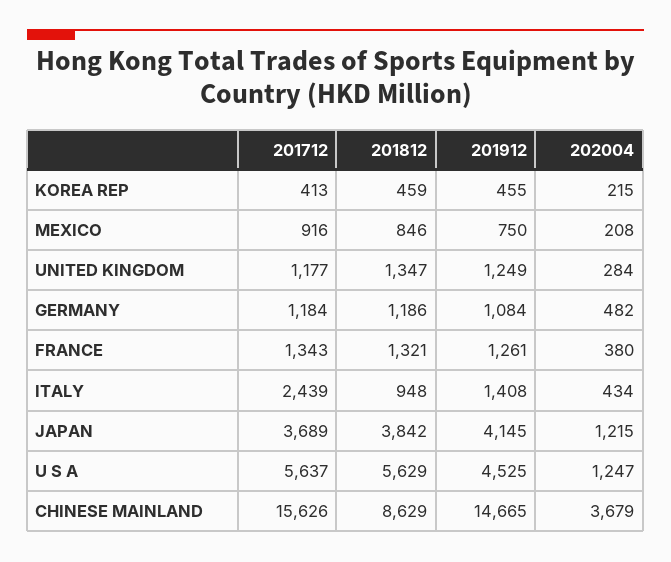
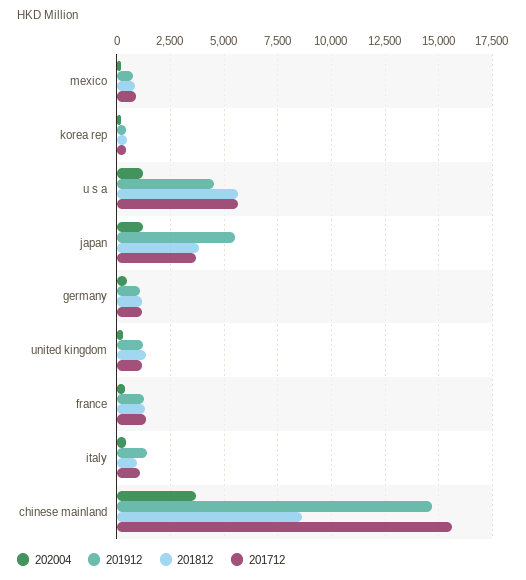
  {
    "201712": {
      "KOREA REP": 413,
      "MEXICO": 916,
      "UNITED KINGDOM": 1177,
      "GERMANY": 1184,
      "FRANCE": 1343,
-     "ITALY": 2439,
+     "ITALY": 1000,
      "JAPAN": 3689,
      "U S A": 5637,
      "CHINESE MAINLAND": 15626
    },
    "201812": {
      "KOREA REP": 459,
      "MEXICO": 846,
      "UNITED KINGDOM": 1347,
      "GERMANY": 1186,
      "FRANCE": 1321,
      "ITALY": 948,
      "JAPAN": 3842,
      "U S A": 5629,
      "CHINESE MAINLAND": 8629
    },
    "201912": {
      "KOREA REP": 455,
      "MEXICO": 750,
      "UNITED KINGDOM": 1249,
      "GERMANY": 1084,
      "FRANCE": 1261,
      "ITALY": 1408,
-     "JAPAN": 4145,
+     "JAPAN": 5500,
      "U S A": 4525,
      "CHINESE MAINLAND": 14665
    },
    "202004": {
      "KOREA REP": 215,
      "MEXICO": 208,
      "UNITED KINGDOM": 284,
      "GERMANY": 482,
      "FRANCE": 380,
      "ITALY": 434,
      "JAPAN": 1215,
      "U S A": 1247,
      "CHINESE MAINLAND": 3679
    }
  }

